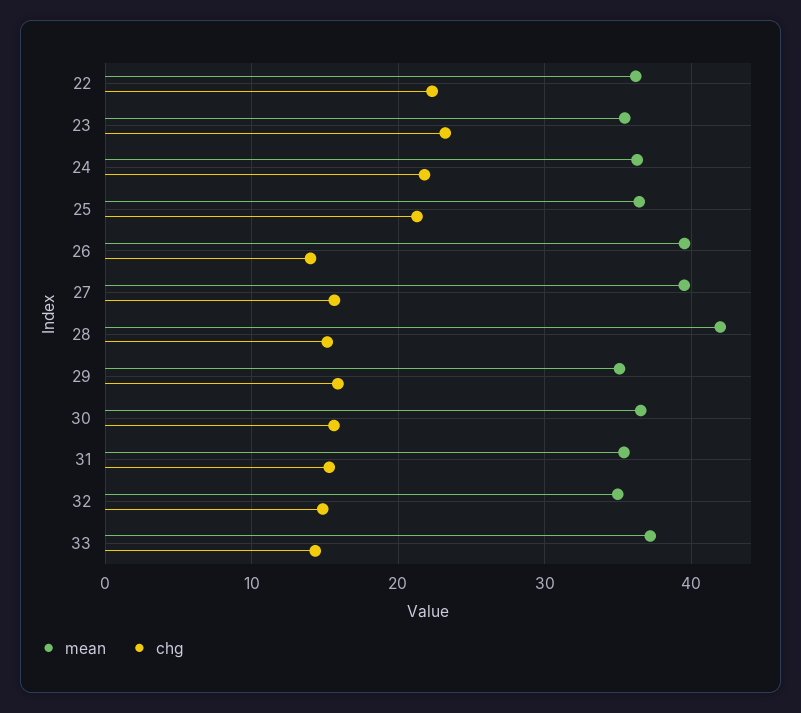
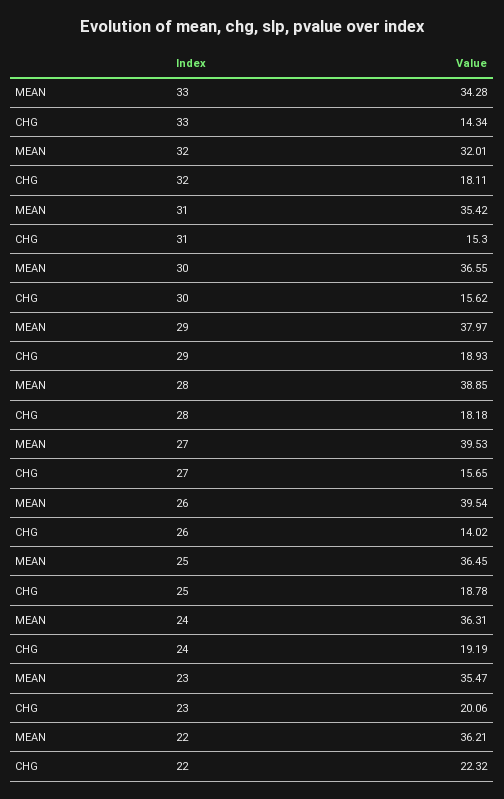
  {
    "mean": {
      "22": 36.21,
      "23": 35.47,
      "24": 36.31,
      "25": 36.45,
      "26": 39.54,
      "27": 39.53,
-     "28": 42,
+     "28": 38.85,
-     "29": 35,
+     "29": 37.97,
      "30": 36.55,
      "31": 35.42,
-     "32": 35,
+     "32": 32.01,
-     "33": 37
+     "33": 34.28
    },
    "chg": {
      "22": 22.32,
-     "23": 23,
+     "23": 20.06,
-     "24": 22,
+     "24": 19.19,
-     "25": 21,
+     "25": 18.78,
      "26": 14.02,
      "27": 15.65,
-     "28": 15,
+     "28": 18.18,
-     "29": 16,
+     "29": 18.93,
      "30": 15.62,
      "31": 15.3,
-     "32": 15,
+     "32": 18.11,
      "33": 14.34
    }
  }

